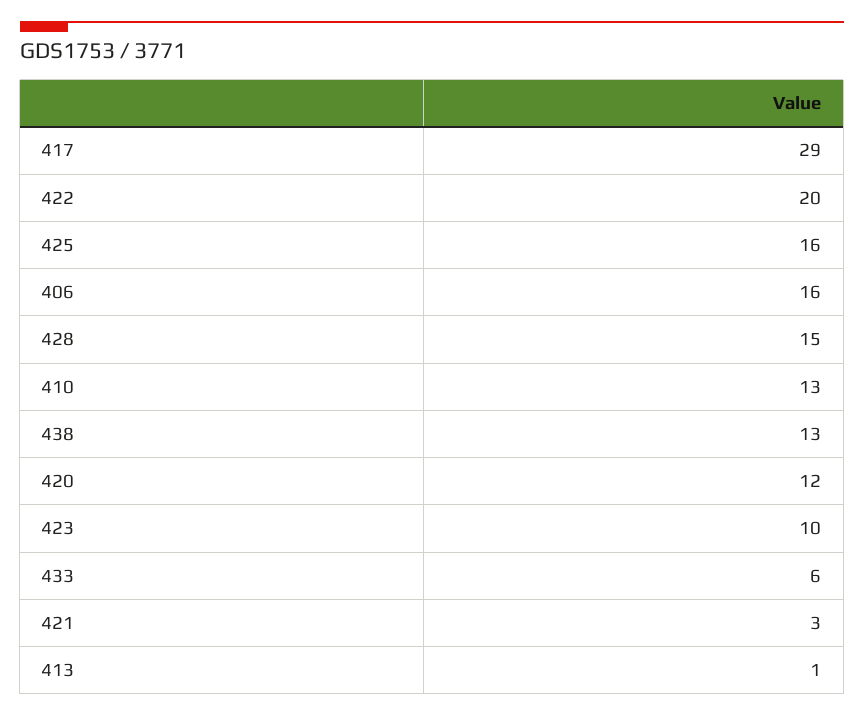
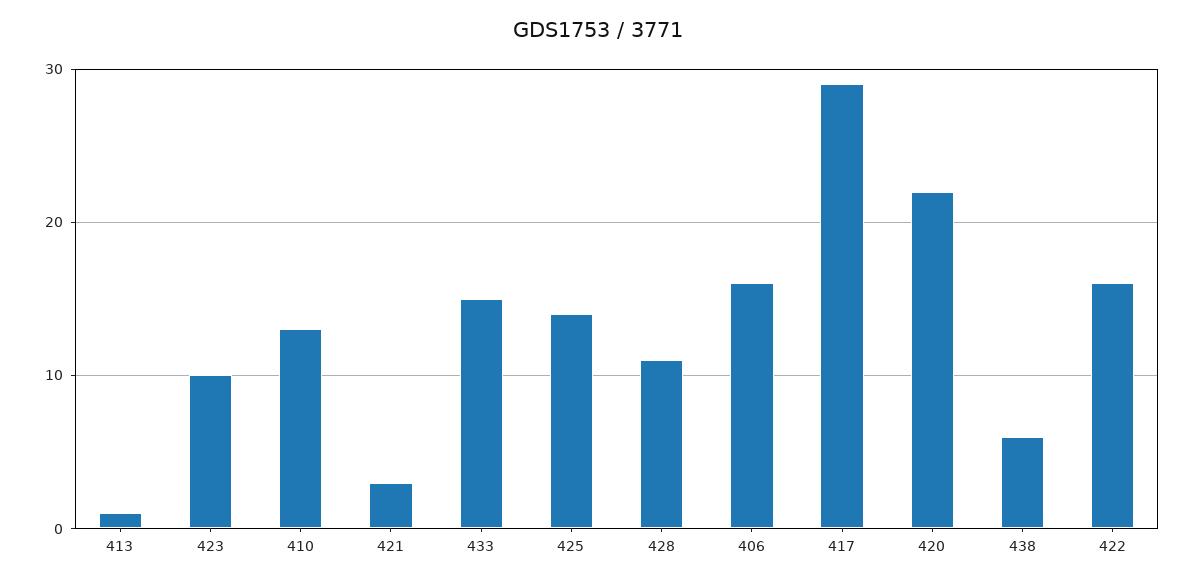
  {
    "417": 29,
-   "422": 20,
+   "422": 16,
-   "425": 16,
+   "425": 14,
    "406": 16,
-   "428": 15,
+   "428": 11,
    "410": 13,
-   "438": 13,
+   "438": 6,
-   "420": 12,
+   "420": 22,
    "423": 10,
-   "433": 6,
+   "433": 15,
    "421": 3,
    "413": 1
  }

